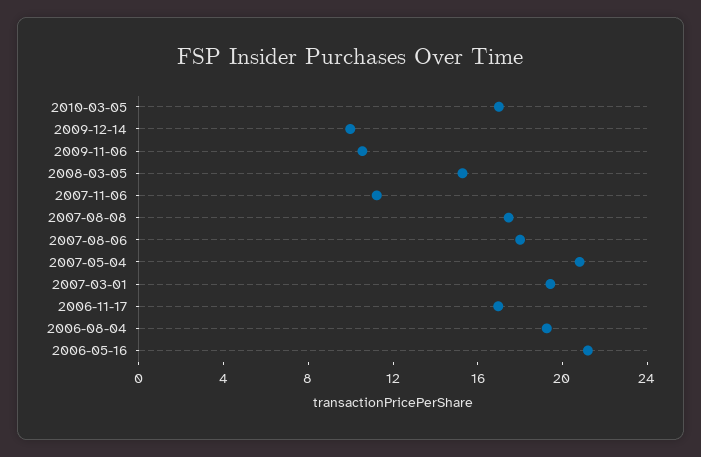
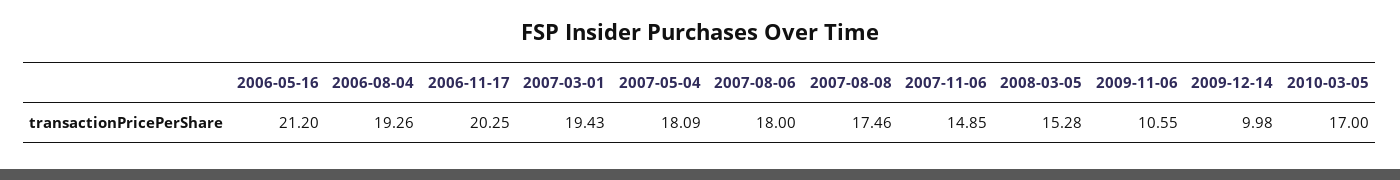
  {
    "2010-03-05": 17,
    "2009-12-14": 9.98,
    "2009-11-06": 10.55,
    "2008-03-05": 15.28,
-   "2007-11-06": 11,
+   "2007-11-06": 14.85,
    "2007-08-08": 17.46,
    "2007-08-06": 18,
-   "2007-05-04": 21,
+   "2007-05-04": 18.09,
    "2007-03-01": 19.43,
-   "2006-11-17": 17,
+   "2006-11-17": 20.25,
    "2006-08-04": 19.26,
    "2006-05-16": 21.2
  }

